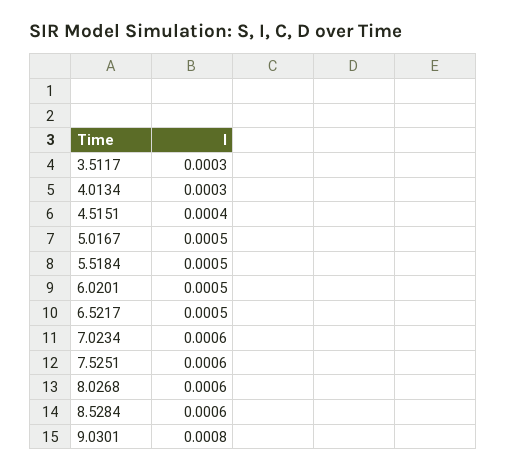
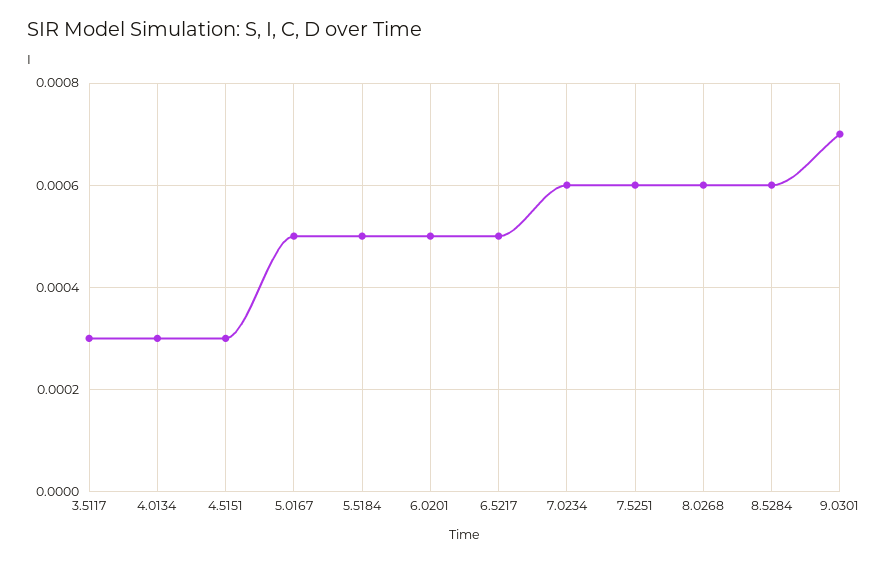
  {
    "3.5117": 0.0003,
    "4.0134": 0.0003,
-   "4.5151": 0.0004,
+   "4.5151": 0.0003,
    "5.0167": 0.0005,
    "5.5184": 0.0005,
    "6.0201": 0.0005,
    "6.5217": 0.0005,
    "7.0234": 0.0006,
    "7.5251": 0.0006,
    "8.0268": 0.0006,
    "8.5284": 0.0006,
-   "9.0301": 0.0008
+   "9.0301": 0.0007
  }

